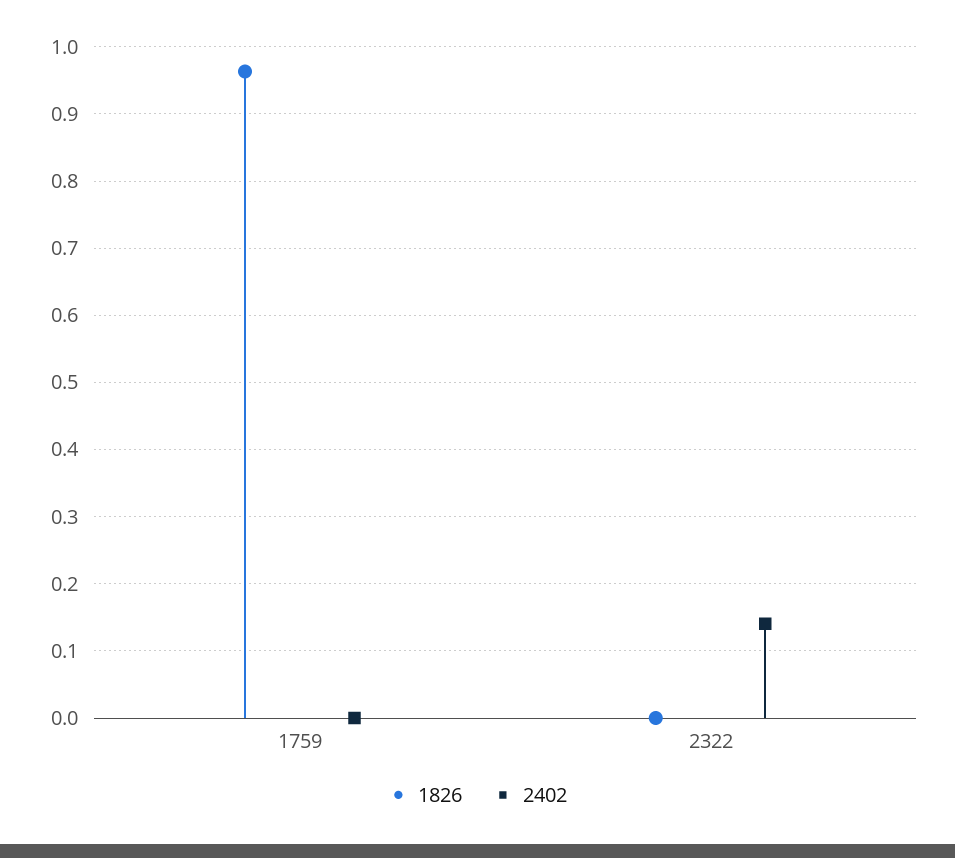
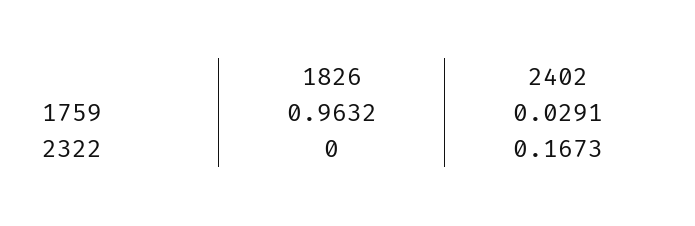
  {
    "1826": {
      "1759": 0.9632,
      "2322": 0
    },
    "2402": {
-     "1759": 0,
+     "1759": 0.0291,
-     "2322": 0.14
+     "2322": 0.1673
    }
  }

